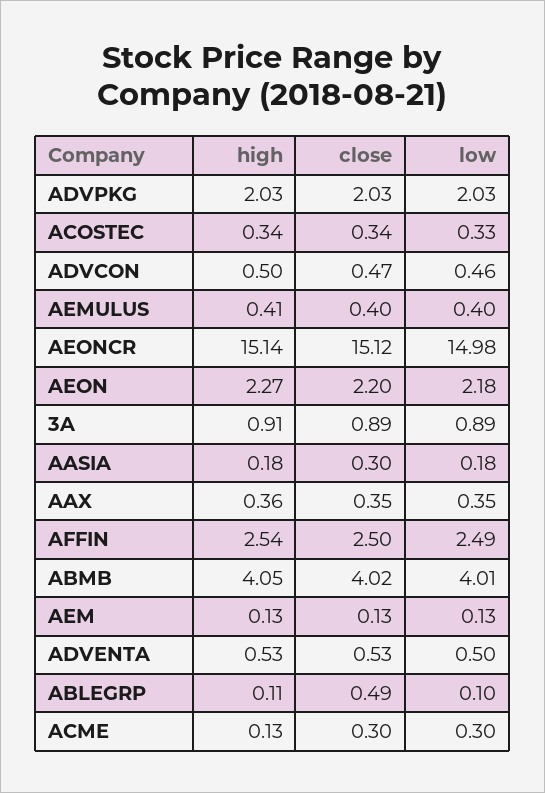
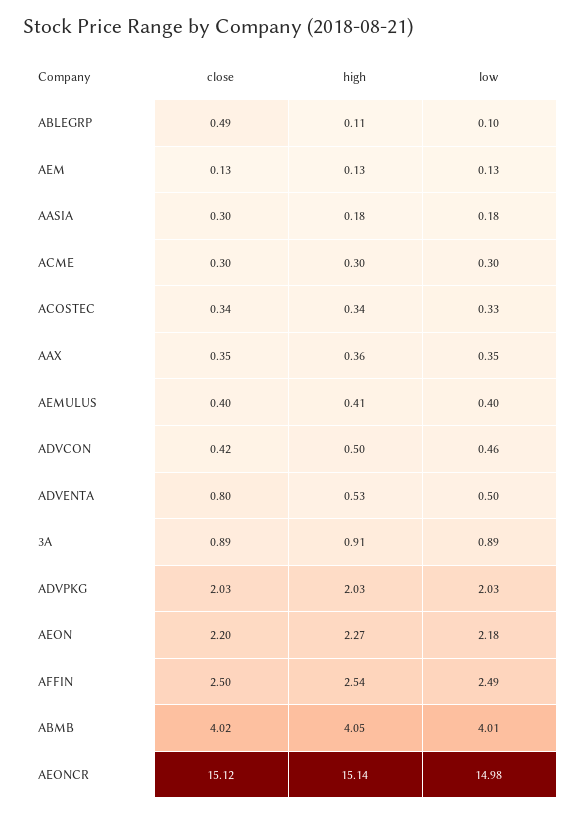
  {
    "high": {
      "ADVPKG": 2.03,
      "ACOSTEC": 0.34,
      "ADVCON": 0.5,
      "AEMULUS": 0.41,
      "AEONCR": 15.14,
      "AEON": 2.27,
      "3A": 0.91,
      "AASIA": 0.18,
      "AAX": 0.36,
      "AFFIN": 2.54,
      "ABMB": 4.05,
      "AEM": 0.13,
      "ADVENTA": 0.53,
      "ABLEGRP": 0.11,
-     "ACME": 0.13
+     "ACME": 0.3
    },
    "close": {
      "ADVPKG": 2.03,
      "ACOSTEC": 0.34,
-     "ADVCON": 0.47,
+     "ADVCON": 0.42,
      "AEMULUS": 0.4,
      "AEONCR": 15.12,
      "AEON": 2.2,
      "3A": 0.89,
      "AASIA": 0.3,
      "AAX": 0.35,
      "AFFIN": 2.5,
      "ABMB": 4.02,
      "AEM": 0.13,
-     "ADVENTA": 0.53,
+     "ADVENTA": 0.8,
      "ABLEGRP": 0.49,
      "ACME": 0.3
    },
    "low": {
      "ADVPKG": 2.03,
      "ACOSTEC": 0.33,
      "ADVCON": 0.46,
      "AEMULUS": 0.4,
      "AEONCR": 14.98,
      "AEON": 2.18,
      "3A": 0.89,
      "AASIA": 0.18,
      "AAX": 0.35,
      "AFFIN": 2.49,
      "ABMB": 4.01,
      "AEM": 0.13,
      "ADVENTA": 0.5,
      "ABLEGRP": 0.1,
      "ACME": 0.3
    }
  }

